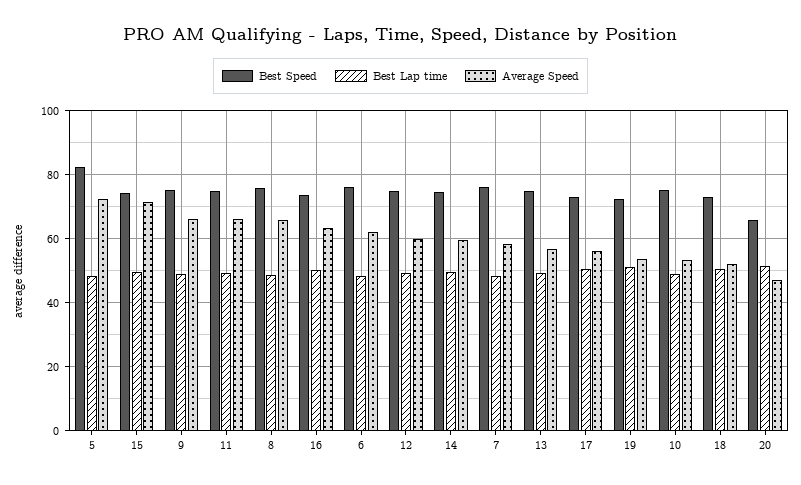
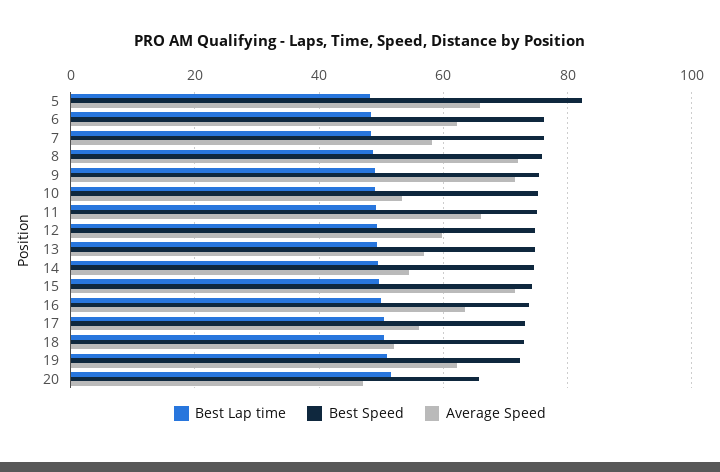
  {
    "Best Speed": {
      "5": 82,
      "15": 74,
      "9": 76,
      "11": 76,
      "8": 76,
      "16": 74,
      "6": 76,
      "12": 74,
      "14": 74,
      "7": 76,
      "13": 74,
      "17": 74,
      "19": 72,
      "10": 76,
      "18": 74,
      "20": 66
    },
    "Best Lap time": {
      "5": 48,
      "15": 50,
      "9": 48,
      "11": 50,
      "8": 48,
      "16": 50,
      "6": 48,
      "12": 50,
      "14": 50,
      "7": 48,
      "13": 50,
      "17": 50,
      "19": 50,
      "10": 50,
      "18": 50,
      "20": 52
    },
    "Average Speed": {
-     "5": 72,
+     "5": 66,
      "15": 72,
-     "9": 66,
+     "9": 72,
      "11": 66,
-     "8": 66,
+     "8": 72,
      "16": 64,
      "6": 62,
      "12": 60,
-     "14": 60,
+     "14": 54,
      "7": 58,
      "13": 56,
      "17": 56,
-     "19": 54,
+     "19": 62,
      "10": 54,
      "18": 52,
      "20": 48
    }
  }

